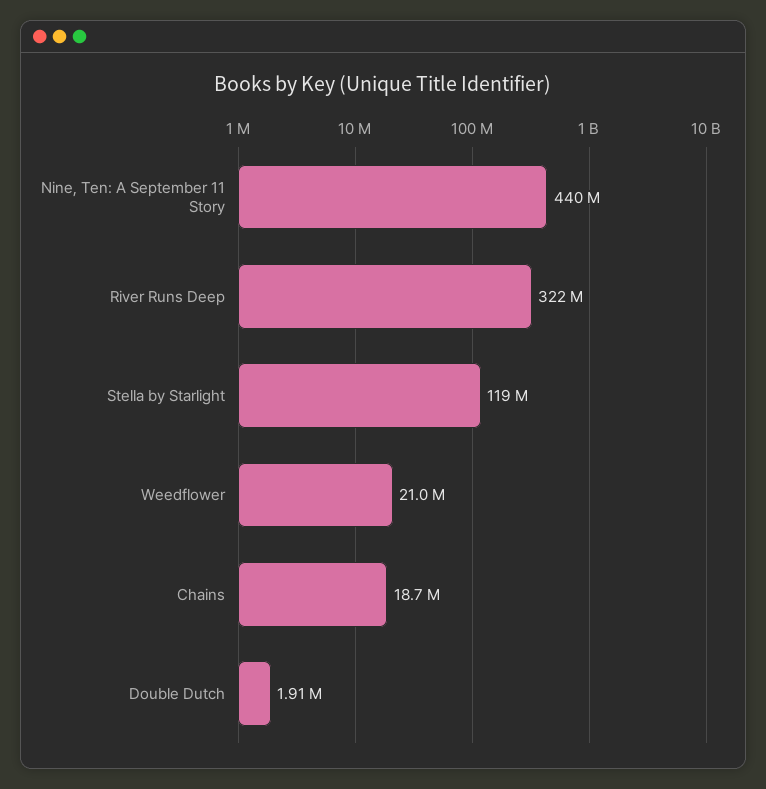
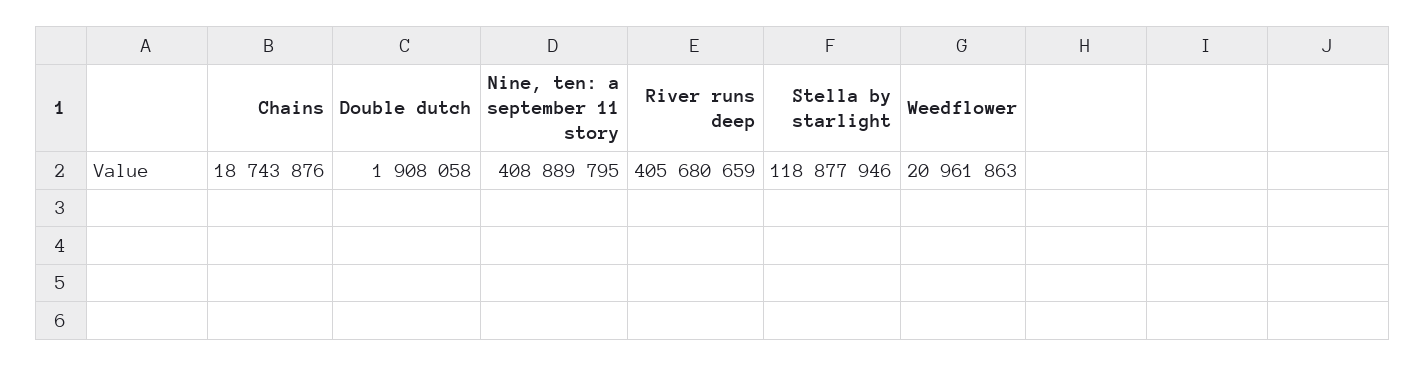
  {
-   "Nine, Ten: A September 11 Story": 440000000,
+   "Nine, Ten: A September 11 Story": 408889795,
-   "River Runs Deep": 322000000,
+   "River Runs Deep": 405680659,
    "Stella by Starlight": 118877946,
    "Weedflower": 20961863,
    "Chains": 18743876,
    "Double Dutch": 1908058
  }

